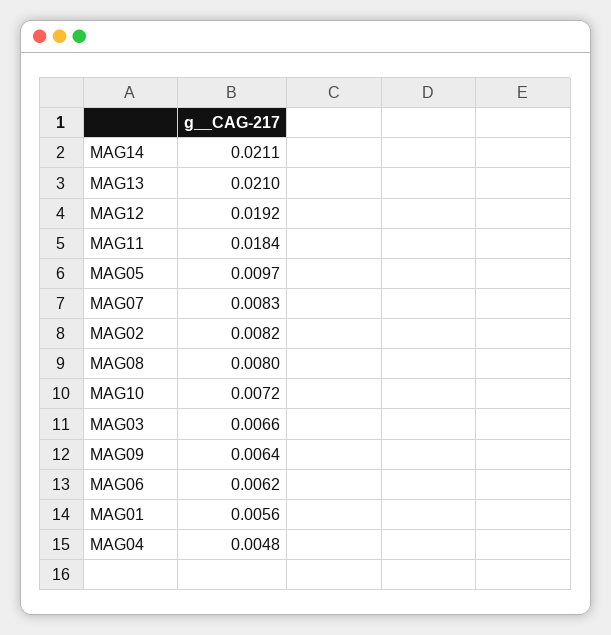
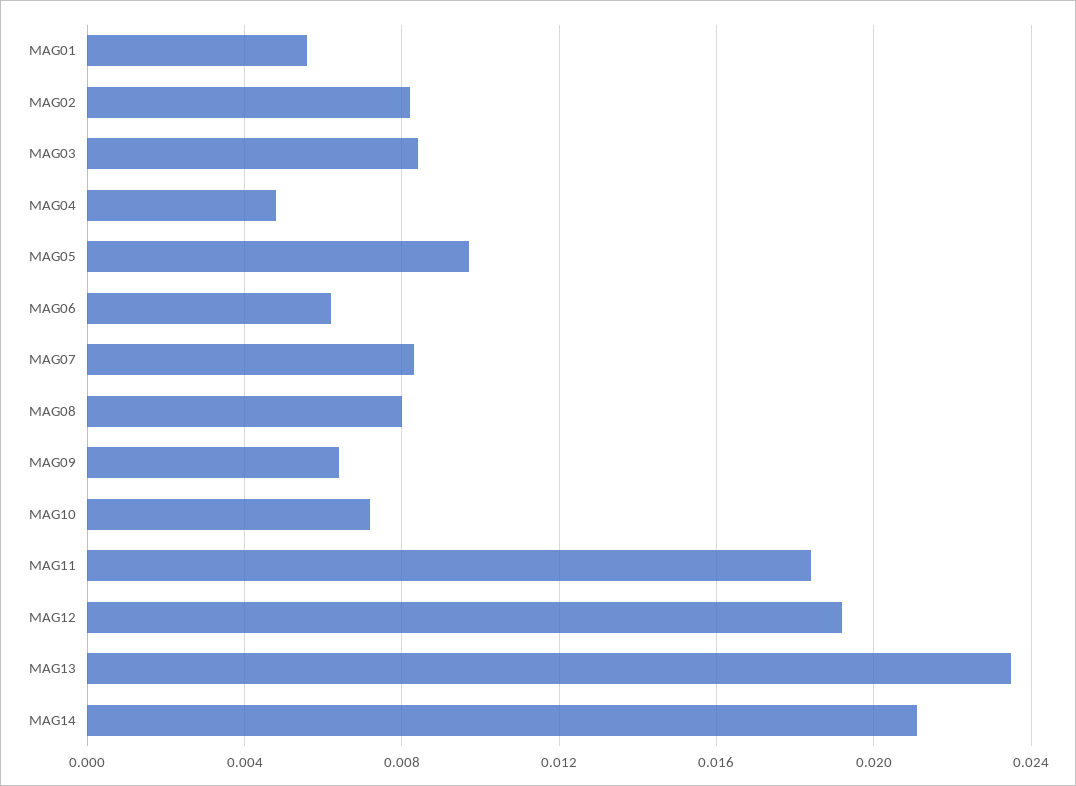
  {
    "MAG14": 0.0211,
-   "MAG13": 0.021,
+   "MAG13": 0.0235,
    "MAG12": 0.0192,
    "MAG11": 0.0184,
    "MAG05": 0.0097,
    "MAG07": 0.0083,
    "MAG02": 0.0082,
    "MAG08": 0.008,
    "MAG10": 0.0072,
-   "MAG03": 0.0066,
+   "MAG03": 0.0085,
    "MAG09": 0.0064,
    "MAG06": 0.0062,
    "MAG01": 0.0056,
    "MAG04": 0.0048
  }

